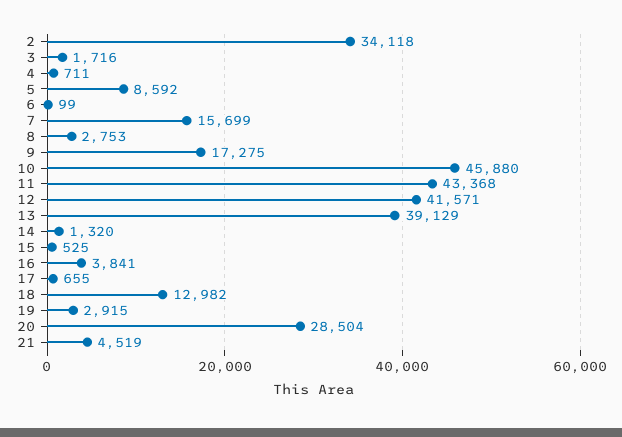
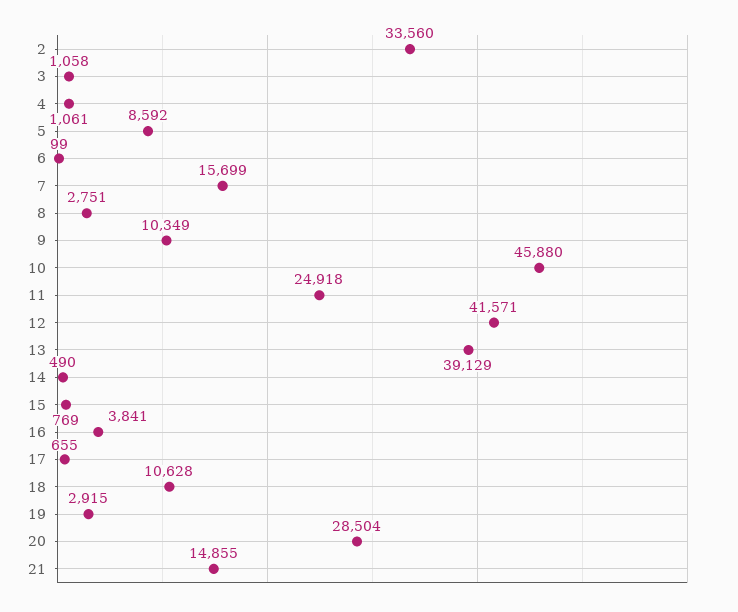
  {
-   "2": 34118,
+   "2": 33560,
-   "3": 1716,
+   "3": 1058,
-   "4": 711,
+   "4": 1061,
    "5": 8592,
    "6": 99,
    "7": 15699,
-   "8": 2753,
+   "8": 2751,
-   "9": 17275,
+   "9": 10349,
    "10": 45880,
-   "11": 43368,
+   "11": 24918,
    "12": 41571,
    "13": 39129,
-   "14": 1320,
+   "14": 490,
-   "15": 525,
+   "15": 769,
    "16": 3841,
    "17": 655,
-   "18": 12982,
+   "18": 10628,
    "19": 2915,
    "20": 28504,
-   "21": 4519
+   "21": 14855
  }

